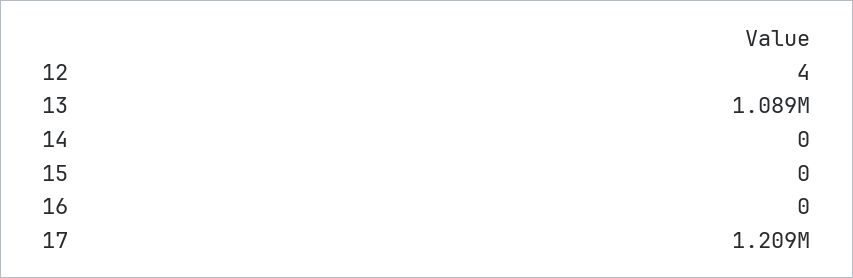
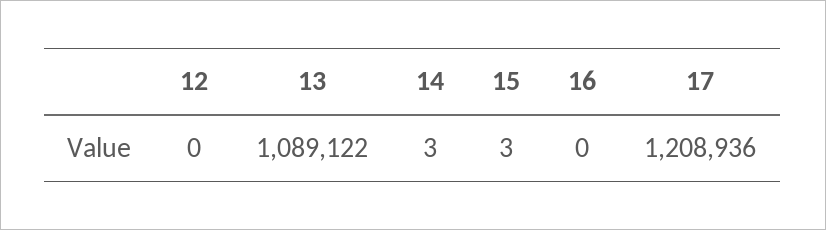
  {
-   "12": 4,
+   "12": 0,
    "13": 1089122,
-   "14": 0,
+   "14": 3,
-   "15": 0,
+   "15": 3,
    "16": 0,
    "17": 1208936
  }

